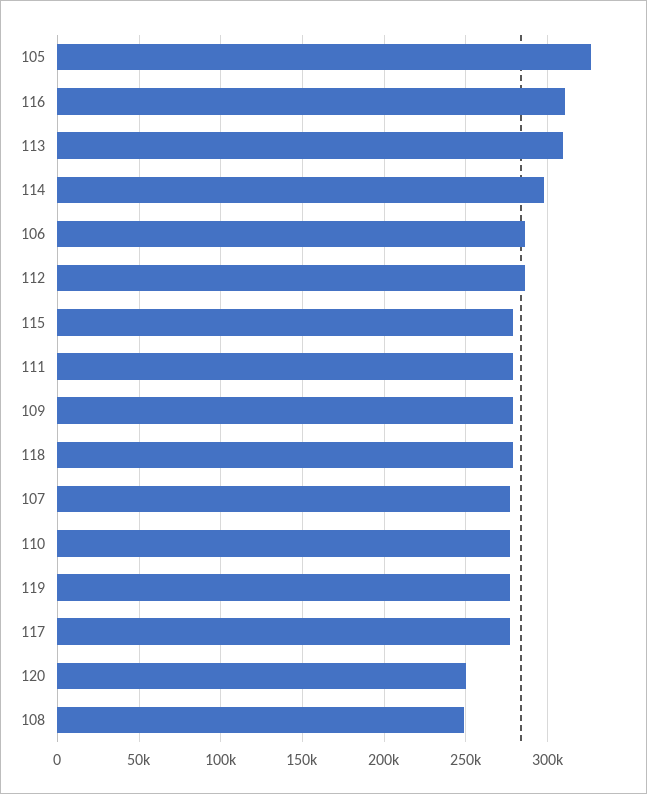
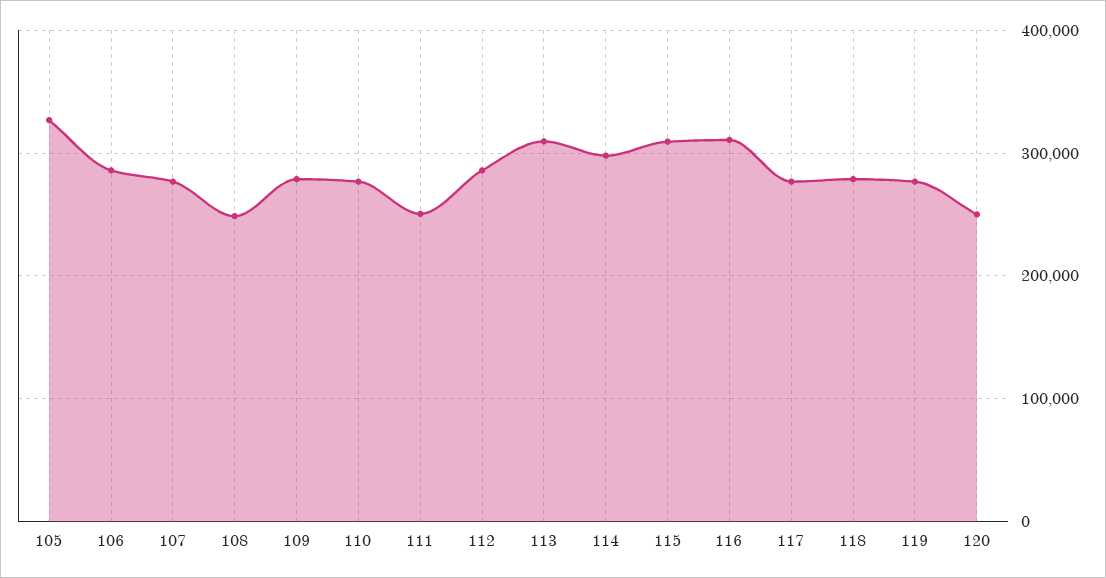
  {
    "105": 325000,
    "116": 310000,
    "113": 310000,
    "114": 300000,
    "106": 285000,
    "112": 285000,
-   "115": 280000,
+   "115": 310000,
-   "111": 280000,
+   "111": 250000,
    "109": 280000,
    "118": 280000,
    "107": 275000,
    "110": 275000,
    "119": 275000,
    "117": 275000,
    "120": 250000,
    "108": 250000
  }

